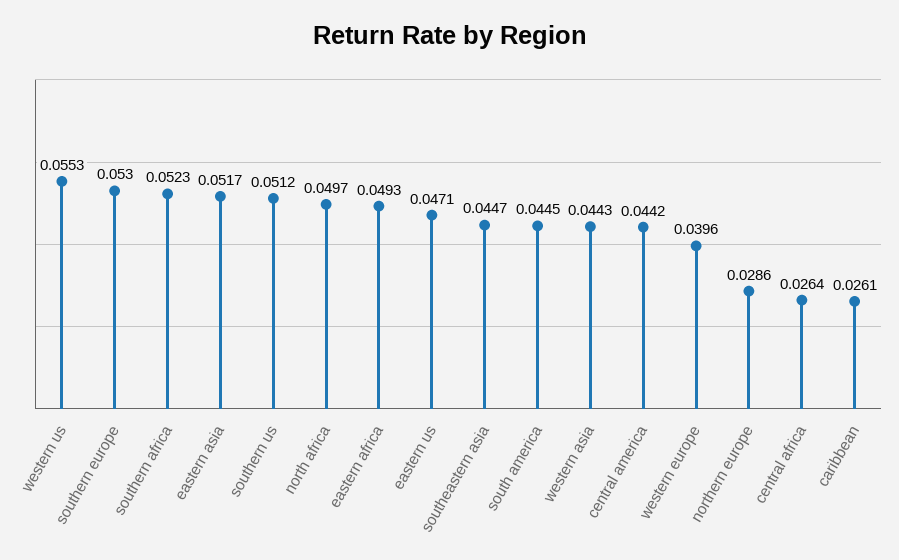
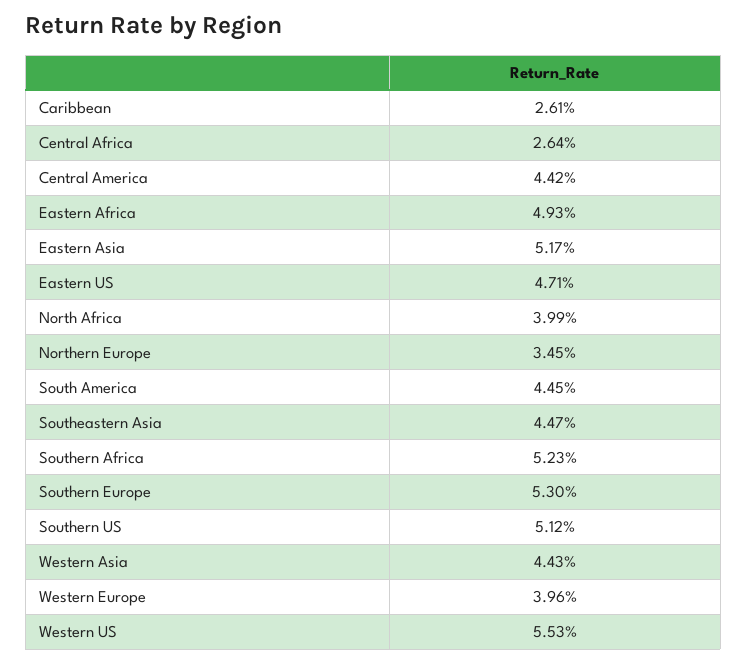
  {
    "western us": 0.0553,
    "southern europe": 0.053,
    "southern africa": 0.0523,
    "eastern asia": 0.0517,
    "southern us": 0.0512,
-   "north africa": 0.0497,
+   "north africa": 0.0399,
    "eastern africa": 0.0493,
    "eastern us": 0.0471,
    "southeastern asia": 0.0447,
    "south america": 0.0445,
    "western asia": 0.0443,
    "central america": 0.0442,
    "western europe": 0.0396,
-   "northern europe": 0.0286,
+   "northern europe": 0.0345,
    "central africa": 0.0264,
    "caribbean": 0.0261
  }

